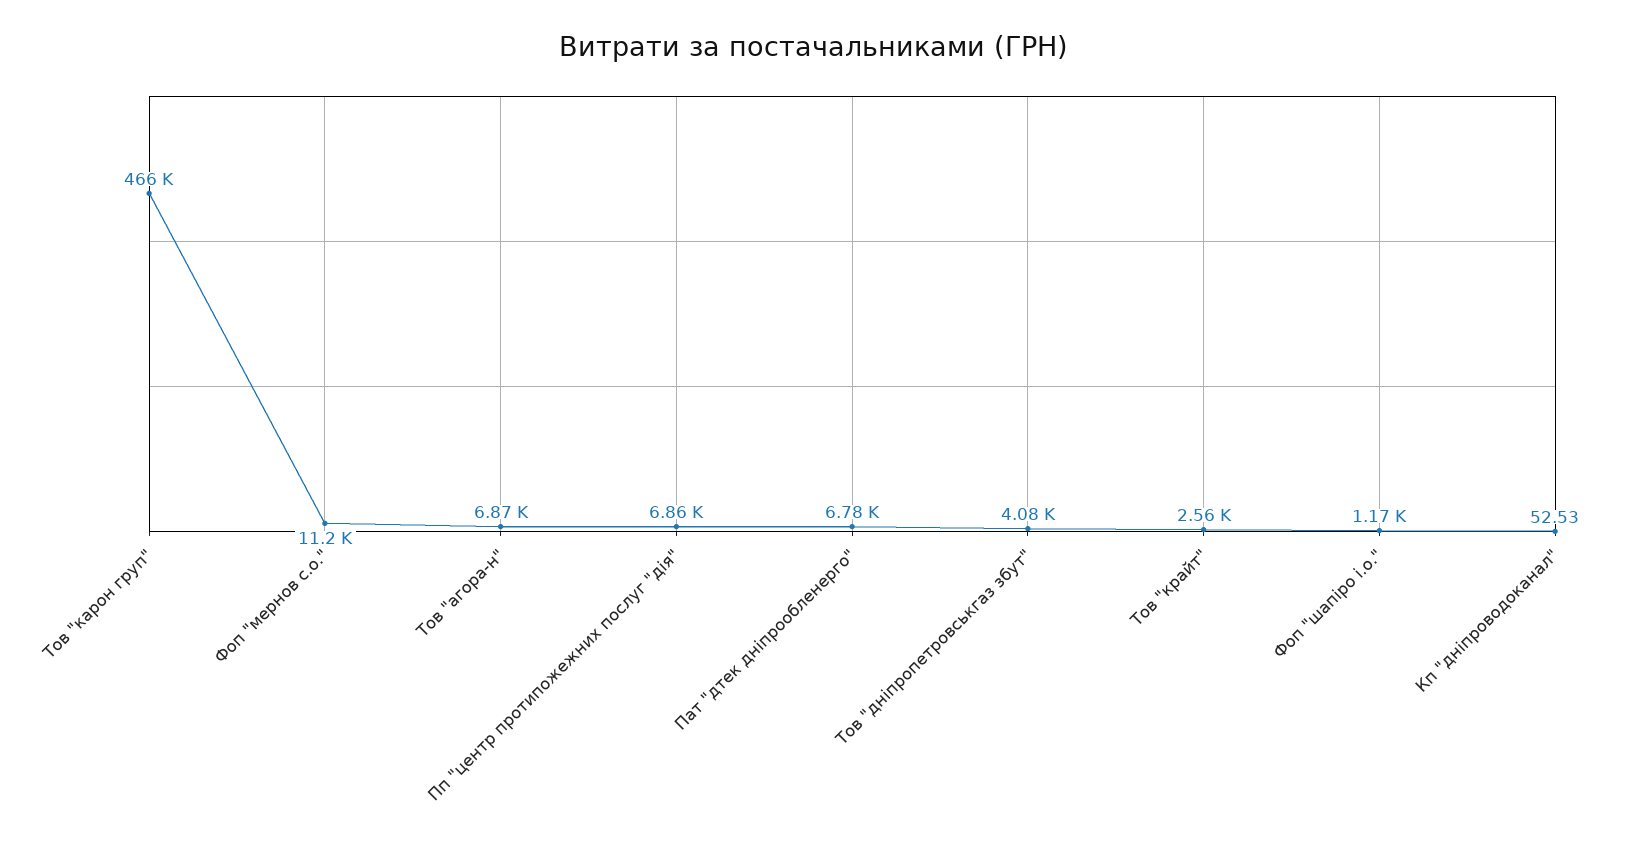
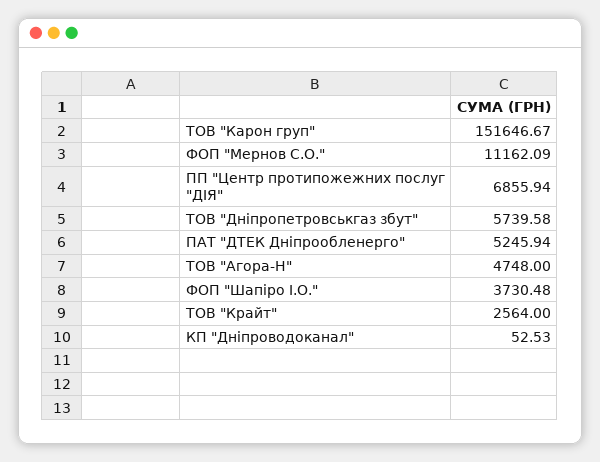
  {
-   "Тов \"карон груп\"": 466000,
+   "Тов \"карон груп\"": 151646.67,
    "Фоп \"мернов с.о.\"": 11162.09,
-   "Тов \"агора-н\"": 6870,
+   "Тов \"агора-н\"": 4748,
    "Пп \"центр протипожежних послуг \"дія\"": 6855.94,
-   "Пат \"дтек дніпрообленерго\"": 6780,
+   "Пат \"дтек дніпрообленерго\"": 5245.94,
-   "Тов \"дніпропетровськгаз збут\"": 4080,
+   "Тов \"дніпропетровськгаз збут\"": 5739.58,
    "Тов \"крайт\"": 2564,
-   "Фоп \"шапіро і.о.\"": 1170,
+   "Фоп \"шапіро і.о.\"": 3730.48,
    "Кп \"дніпроводоканал\"": 52.53
  }

